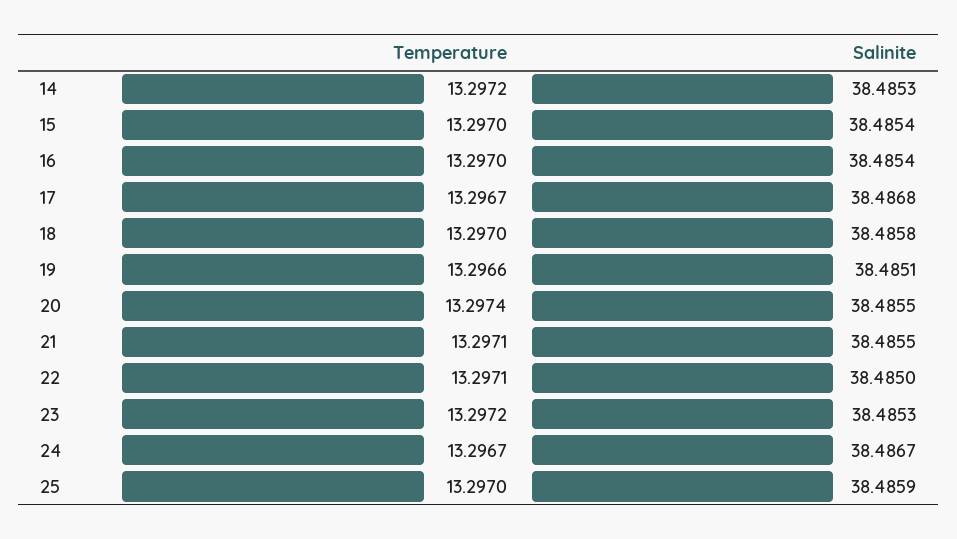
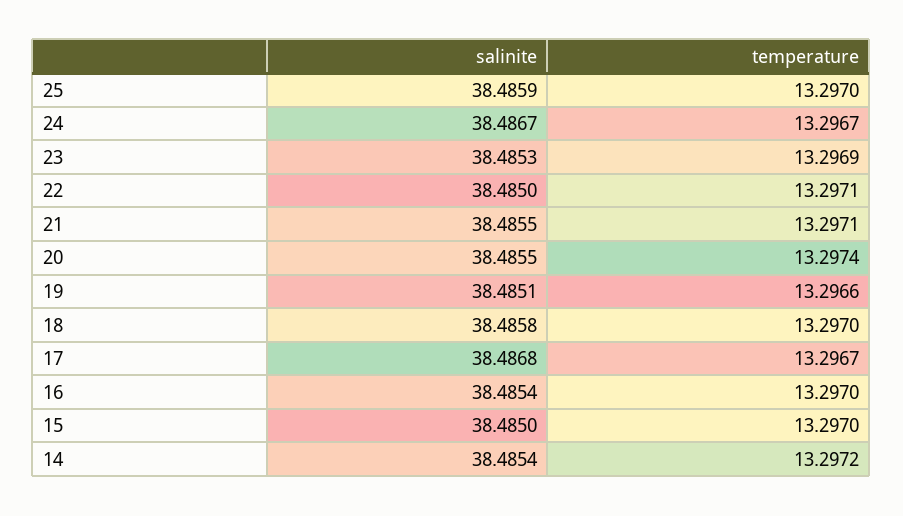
  {
    "Temperature": {
      "14": 13.2972,
      "15": 13.297,
      "16": 13.297,
      "17": 13.2967,
      "18": 13.297,
      "19": 13.2966,
      "20": 13.2974,
      "21": 13.2971,
      "22": 13.2971,
-     "23": 13.2972,
+     "23": 13.2969,
      "24": 13.2967,
      "25": 13.297
    },
    "Salinite": {
-     "14": 38.4853,
+     "14": 38.4854,
-     "15": 38.4854,
+     "15": 38.485,
      "16": 38.4854,
      "17": 38.4868,
      "18": 38.4858,
      "19": 38.4851,
      "20": 38.4855,
      "21": 38.4855,
      "22": 38.485,
      "23": 38.4853,
      "24": 38.4867,
      "25": 38.4859
    }
  }

